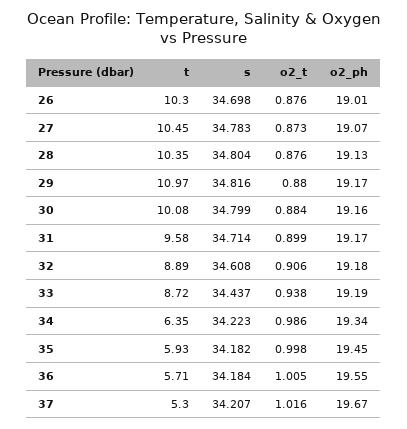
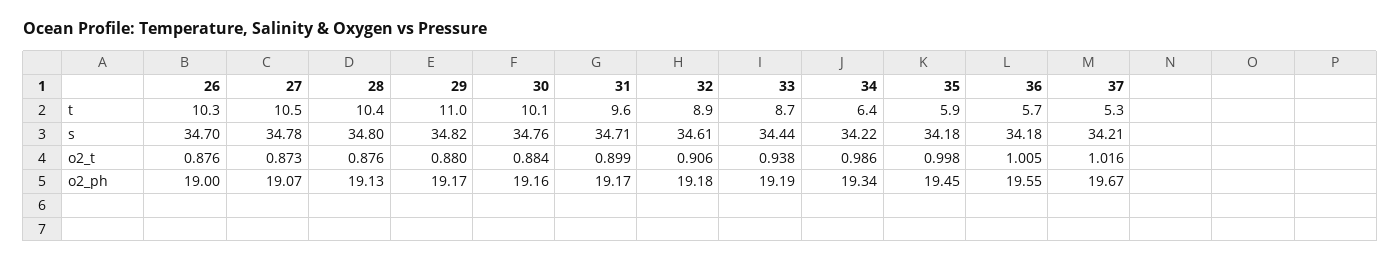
  {
    "t": {
      "26": 10.3,
      "27": 10.45,
      "28": 10.35,
      "29": 10.97,
      "30": 10.08,
      "31": 9.58,
      "32": 8.89,
      "33": 8.72,
      "34": 6.35,
      "35": 5.93,
      "36": 5.71,
      "37": 5.3
    },
    "s": {
      "26": 34.698,
      "27": 34.783,
      "28": 34.804,
      "29": 34.816,
-     "30": 34.799,
+     "30": 34.76,
      "31": 34.714,
      "32": 34.608,
      "33": 34.437,
      "34": 34.223,
      "35": 34.182,
      "36": 34.184,
      "37": 34.207
    },
    "o2_t": {
      "26": 0.876,
      "27": 0.873,
      "28": 0.876,
      "29": 0.88,
      "30": 0.884,
      "31": 0.899,
      "32": 0.906,
      "33": 0.938,
      "34": 0.986,
      "35": 0.998,
      "36": 1.005,
      "37": 1.016
    },
    "o2_ph": {
-     "26": 19.01,
+     "26": 19,
      "27": 19.07,
      "28": 19.13,
      "29": 19.17,
      "30": 19.16,
      "31": 19.17,
      "32": 19.18,
      "33": 19.19,
      "34": 19.34,
      "35": 19.45,
      "36": 19.55,
      "37": 19.67
    }
  }

